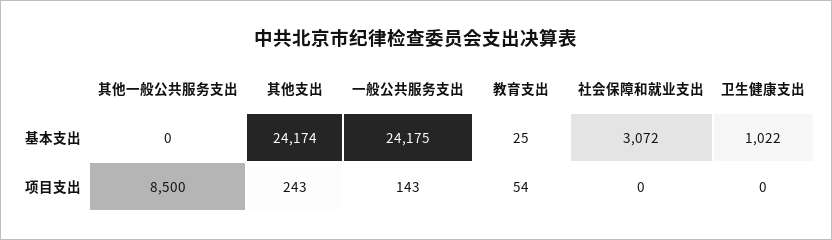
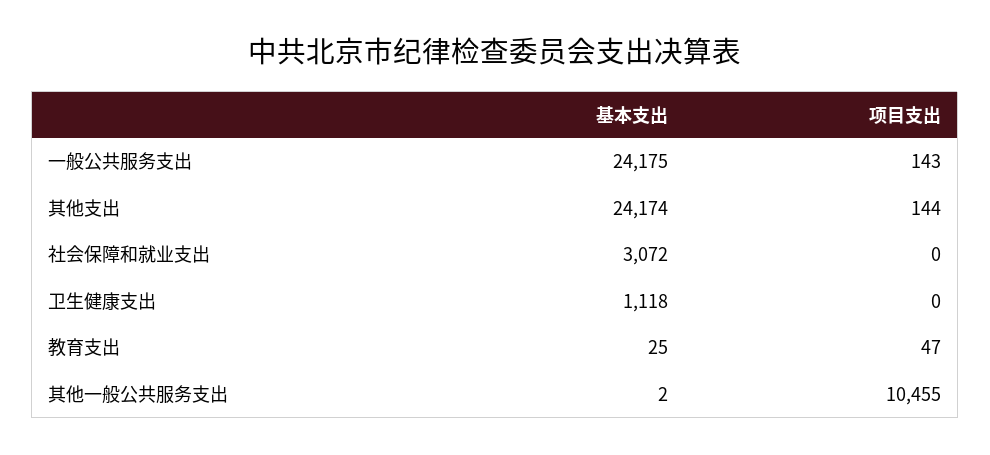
  {
    "其他一般公共服务支出": {
-     "基本支出": 0,
+     "基本支出": 2,
-     "项目支出": 8500
+     "项目支出": 10455
    },
    "其他支出": {
      "基本支出": 24174,
-     "项目支出": 243
+     "项目支出": 144
    },
    "一般公共服务支出": {
      "基本支出": 24175,
      "项目支出": 143
    },
    "教育支出": {
      "基本支出": 25,
-     "项目支出": 54
+     "项目支出": 47
    },
    "社会保障和就业支出": {
      "基本支出": 3072,
      "项目支出": 0
    },
    "卫生健康支出": {
-     "基本支出": 1022,
+     "基本支出": 1118,
      "项目支出": 0
    }
  }

